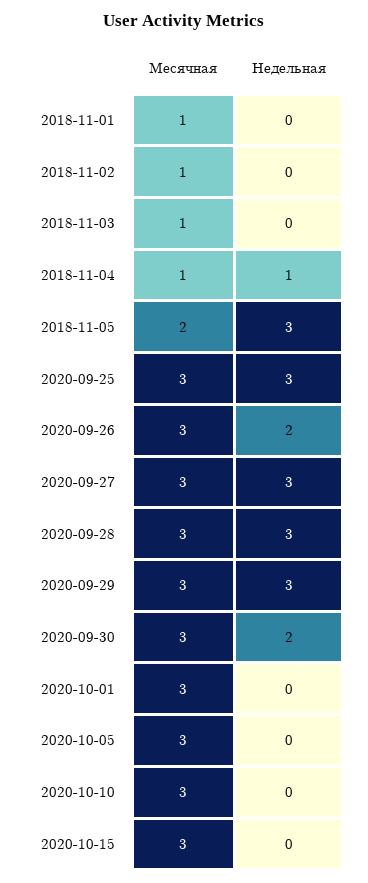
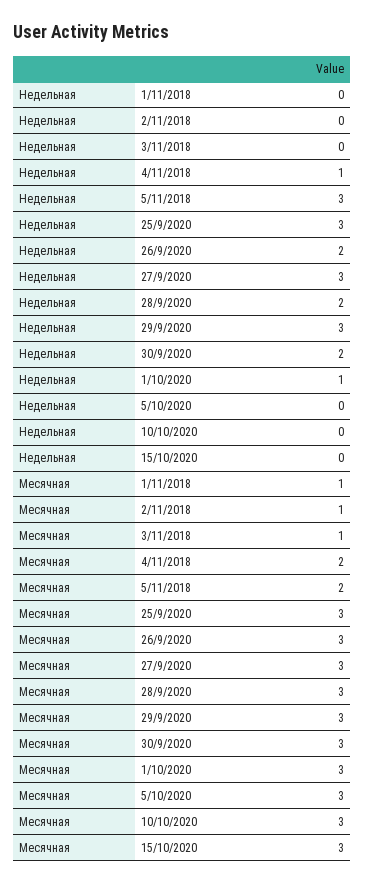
  {
    "Месячная": {
      "2018-11-01": 1,
      "2018-11-02": 1,
      "2018-11-03": 1,
-     "2018-11-04": 1,
+     "2018-11-04": 2,
      "2018-11-05": 2,
      "2020-09-25": 3,
      "2020-09-26": 3,
      "2020-09-27": 3,
      "2020-09-28": 3,
      "2020-09-29": 3,
      "2020-09-30": 3,
      "2020-10-01": 3,
      "2020-10-05": 3,
      "2020-10-10": 3,
      "2020-10-15": 3
    },
    "Недельная": {
      "2018-11-01": 0,
      "2018-11-02": 0,
      "2018-11-03": 0,
      "2018-11-04": 1,
      "2018-11-05": 3,
      "2020-09-25": 3,
      "2020-09-26": 2,
      "2020-09-27": 3,
-     "2020-09-28": 3,
+     "2020-09-28": 2,
      "2020-09-29": 3,
      "2020-09-30": 2,
-     "2020-10-01": 0,
+     "2020-10-01": 1,
      "2020-10-05": 0,
      "2020-10-10": 0,
      "2020-10-15": 0
    }
  }

